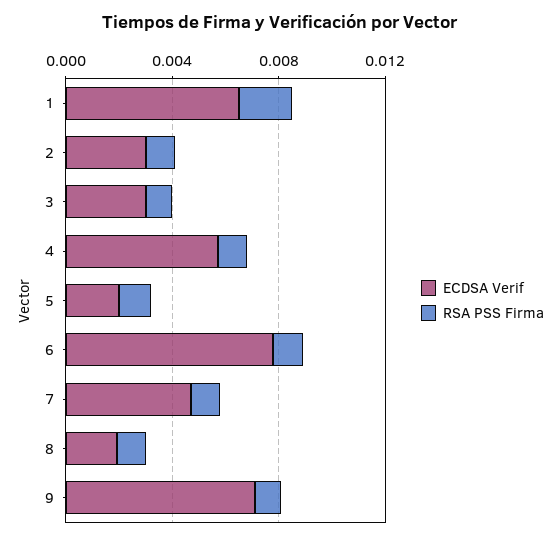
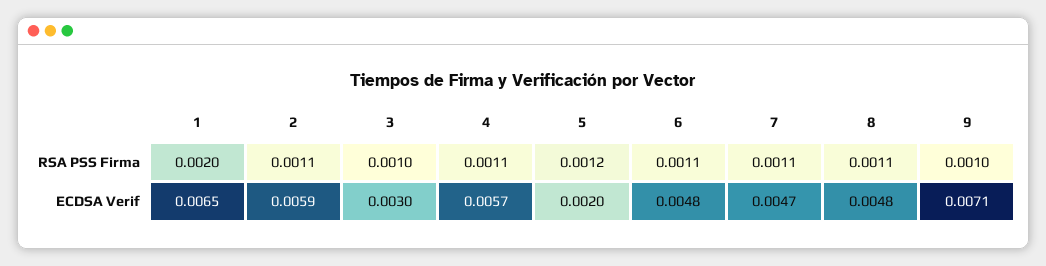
  {
    "ECDSA Verif": {
      "1": 0.0065,
-     "2": 0.003,
+     "2": 0.0059,
      "3": 0.003,
      "4": 0.0057,
      "5": 0.002,
-     "6": 0.008,
+     "6": 0.0048,
      "7": 0.0047,
-     "8": 0.002,
+     "8": 0.0048,
      "9": 0.0071
    },
    "RSA PSS Firma": {
      "1": 0.002,
      "2": 0.0011,
      "3": 0.001,
      "4": 0.0011,
      "5": 0.0012,
      "6": 0.0011,
      "7": 0.0011,
      "8": 0.0011,
      "9": 0.001
    }
  }

